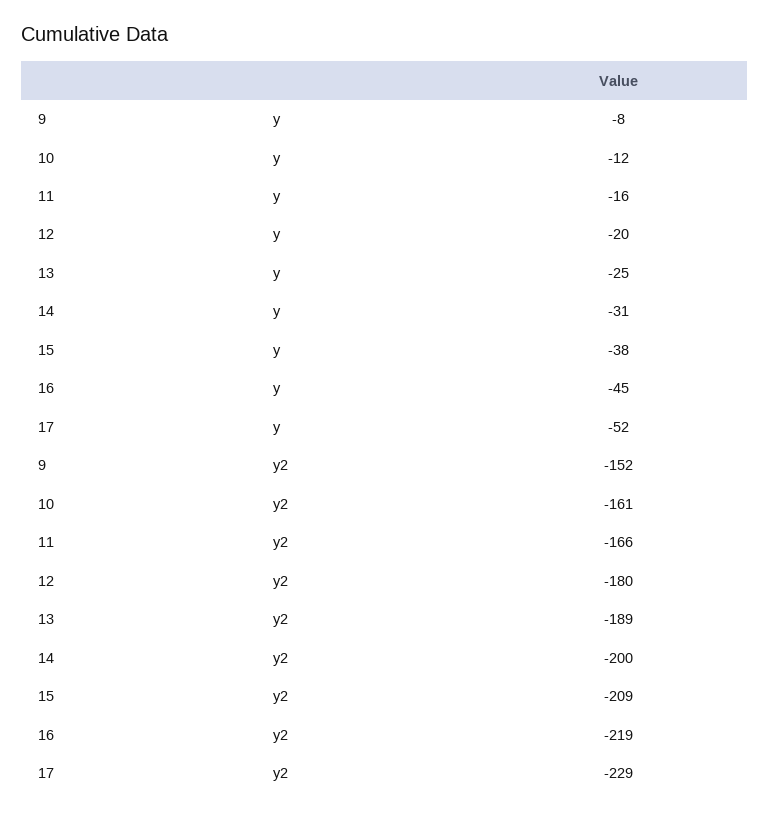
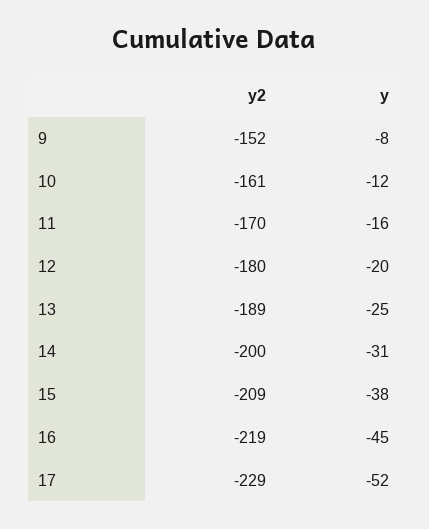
  {
    "9": {
      "y": -8,
      "y2": -152
    },
    "10": {
      "y": -12,
      "y2": -161
    },
    "11": {
      "y": -16,
-     "y2": -166
+     "y2": -170
    },
    "12": {
      "y": -20,
      "y2": -180
    },
    "13": {
      "y": -25,
      "y2": -189
    },
    "14": {
      "y": -31,
      "y2": -200
    },
    "15": {
      "y": -38,
      "y2": -209
    },
    "16": {
      "y": -45,
      "y2": -219
    },
    "17": {
      "y": -52,
      "y2": -229
    }
  }

